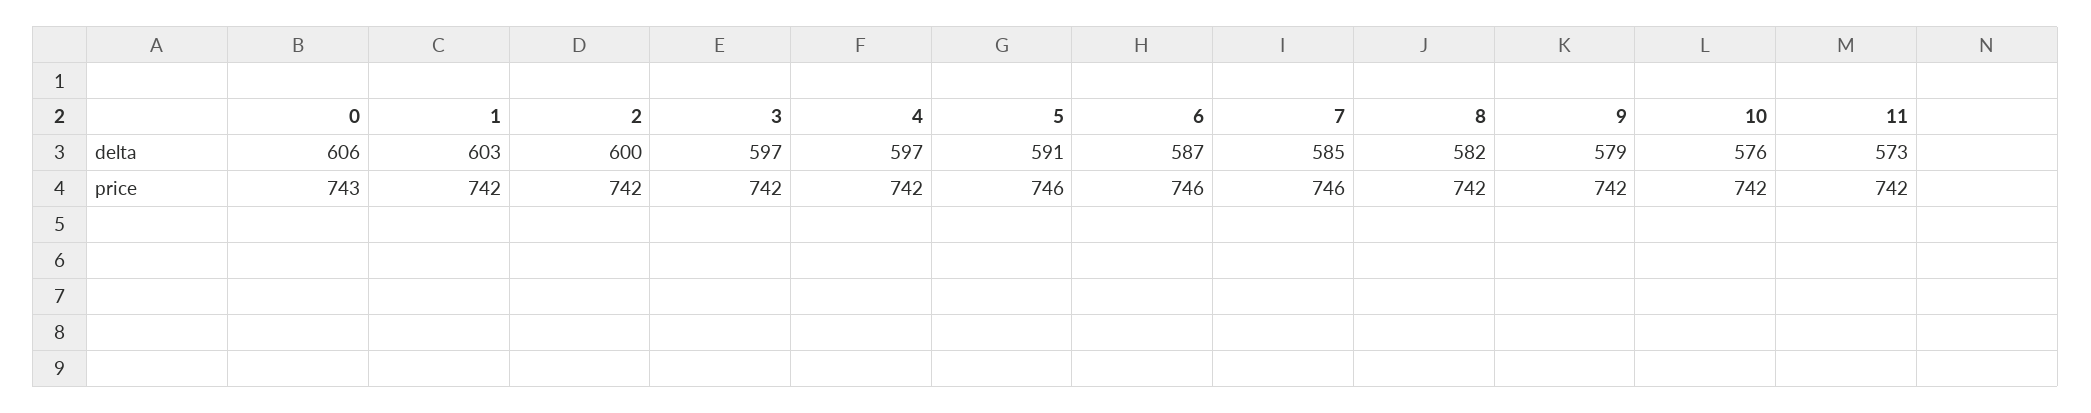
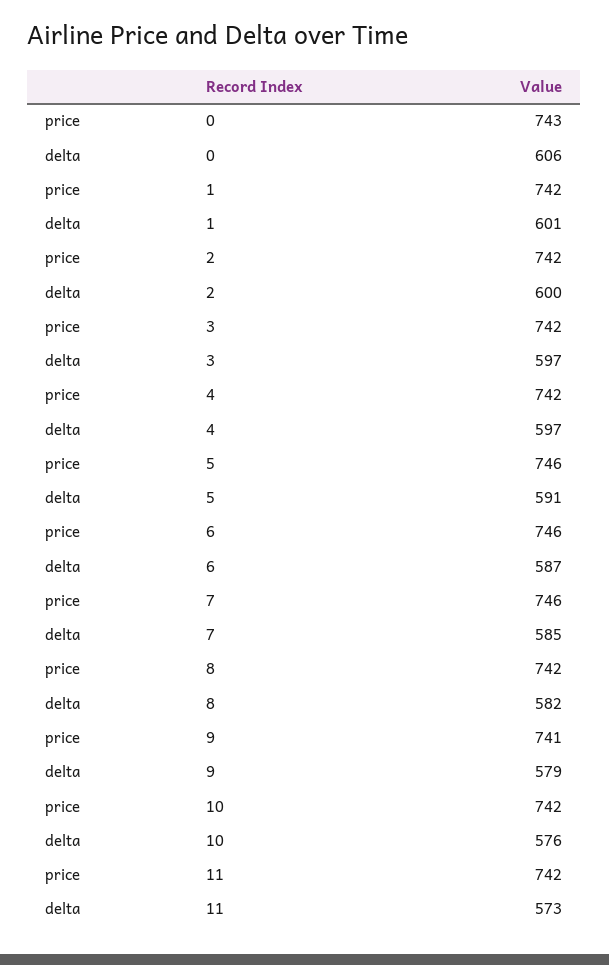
  {
    "0": {
      "delta": 606,
      "price": 743
    },
    "1": {
-     "delta": 603,
+     "delta": 601,
      "price": 742
    },
    "2": {
      "delta": 600,
      "price": 742
    },
    "3": {
      "delta": 597,
      "price": 742
    },
    "4": {
      "delta": 597,
      "price": 742
    },
    "5": {
      "delta": 591,
      "price": 746
    },
    "6": {
      "delta": 587,
      "price": 746
    },
    "7": {
      "delta": 585,
      "price": 746
    },
    "8": {
      "delta": 582,
      "price": 742
    },
    "9": {
      "delta": 579,
-     "price": 742
+     "price": 741
    },
    "10": {
      "delta": 576,
      "price": 742
    },
    "11": {
      "delta": 573,
      "price": 742
    }
  }

